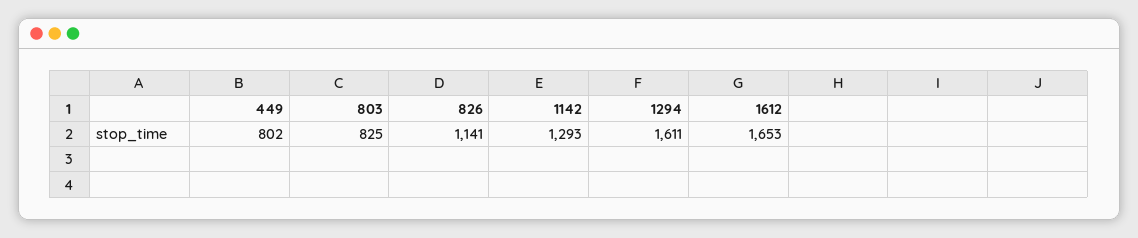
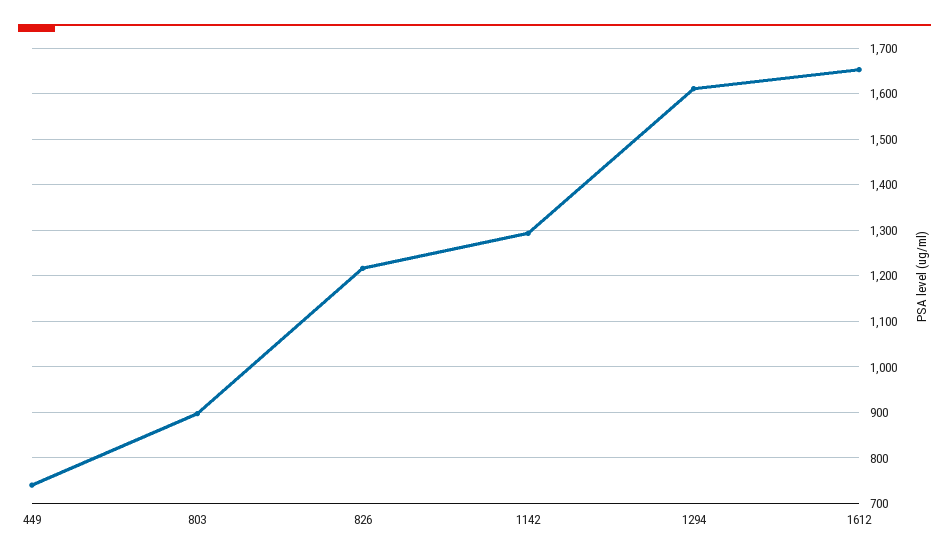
  {
-   "449": 802,
+   "449": 740,
-   "803": 825,
+   "803": 900,
-   "826": 1141,
+   "826": 1220,
    "1142": 1293,
    "1294": 1611,
    "1612": 1653
  }

